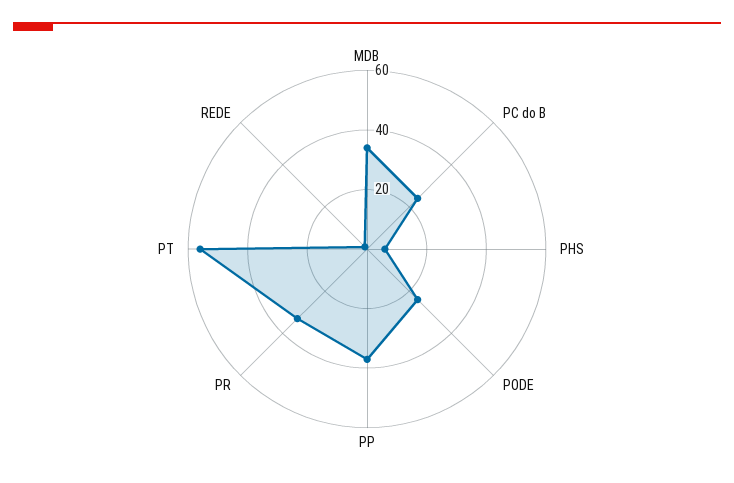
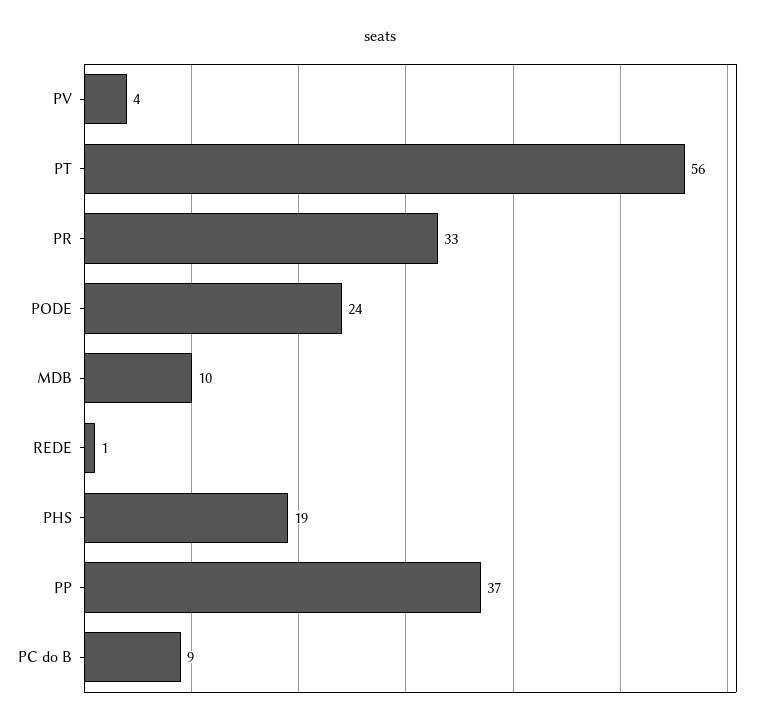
  {
-   "MDB": 35,
+   "MDB": 10,
-   "PC do B": 25,
+   "PC do B": 9,
-   "PHS": 5,
+   "PHS": 19,
    "PODE": 24,
    "PP": 37,
    "PR": 33,
    "PT": 56,
-   "REDE": 1
+   "REDE": 1,
+   "PV": 4
  }

